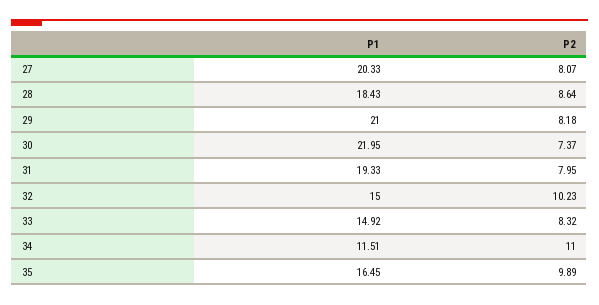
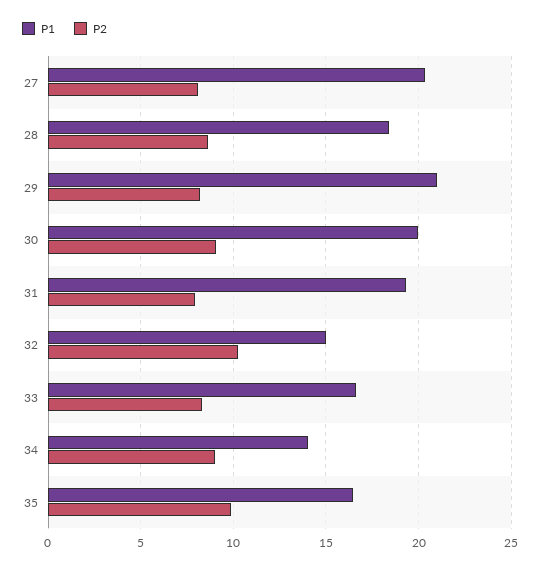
  {
    "P1": {
      "27": 20.33,
      "28": 18.43,
      "29": 21,
-     "30": 21.95,
+     "30": 20,
      "31": 19.33,
      "32": 15,
-     "33": 14.92,
+     "33": 16.5,
-     "34": 11.51,
+     "34": 14,
      "35": 16.45
    },
    "P2": {
      "27": 8.07,
      "28": 8.64,
      "29": 8.18,
-     "30": 7.37,
+     "30": 9,
      "31": 7.95,
      "32": 10.23,
      "33": 8.32,
-     "34": 11,
+     "34": 9,
      "35": 9.89
    }
  }

